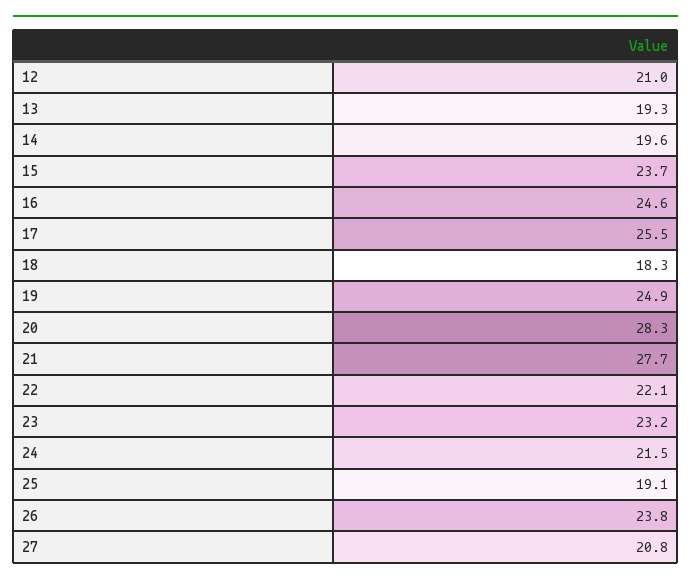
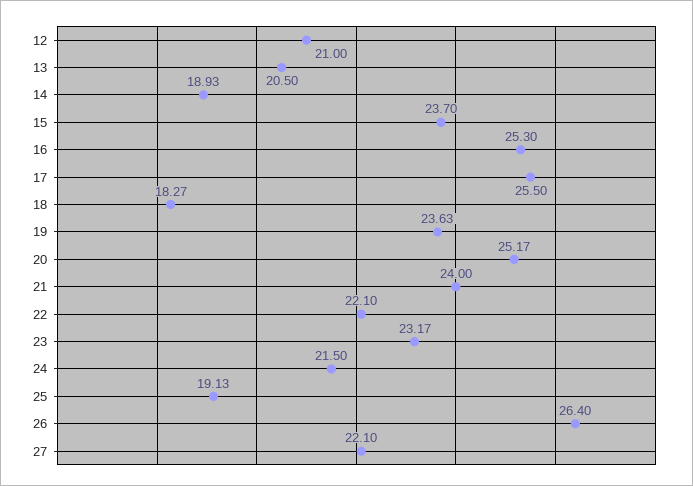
  {
    "12": 21,
-   "13": 19.3,
+   "13": 20.5,
-   "14": 19.6,
+   "14": 18.93,
    "15": 23.7,
-   "16": 24.6,
+   "16": 25.3,
    "17": 25.5,
    "18": 18.27,
-   "19": 24.9,
+   "19": 23.63,
-   "20": 28.3,
+   "20": 25.17,
-   "21": 27.7,
+   "21": 24,
    "22": 22.1,
    "23": 23.17,
    "24": 21.5,
    "25": 19.13,
-   "26": 23.8,
+   "26": 26.4,
-   "27": 20.8
+   "27": 22.1
  }

